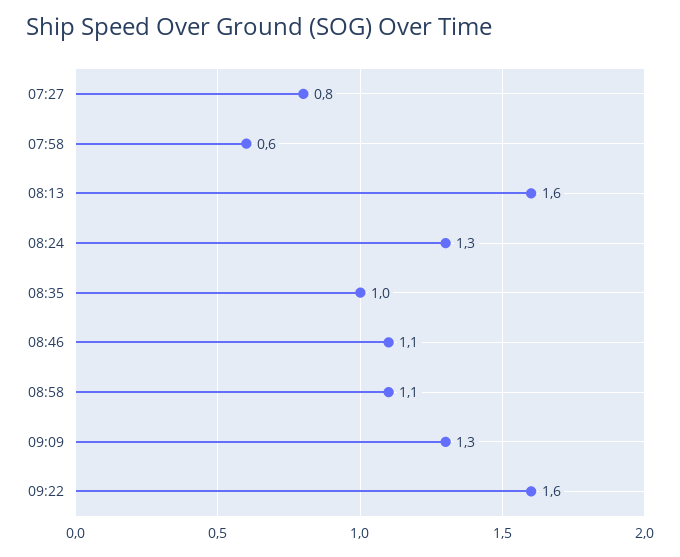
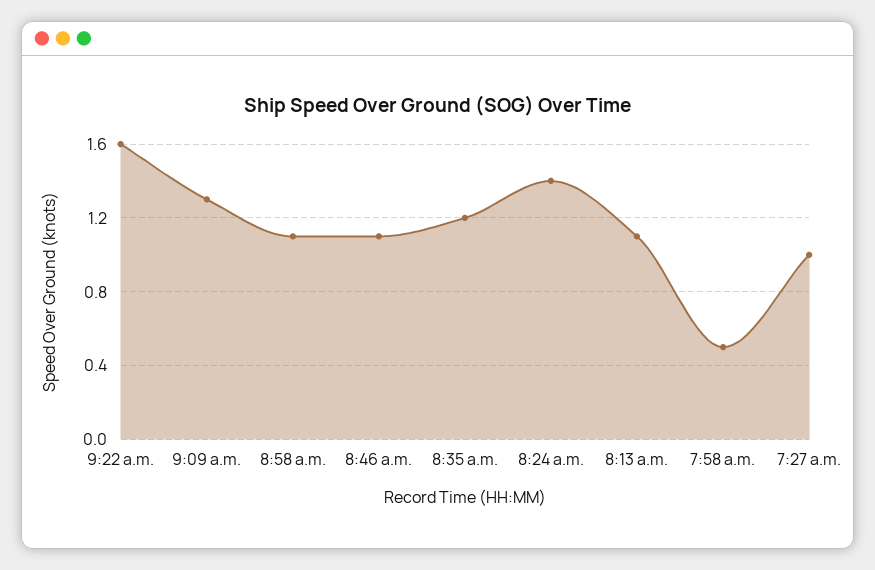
  {
-   "07:27": 0.8,
+   "07:27": 1,
-   "07:58": 0.6,
+   "07:58": 0.5,
-   "08:13": 1.6,
+   "08:13": 1.1,
-   "08:24": 1.3,
+   "08:24": 1.4,
-   "08:35": 1,
+   "08:35": 1.2,
    "08:46": 1.1,
    "08:58": 1.1,
    "09:09": 1.3,
    "09:22": 1.6
  }

